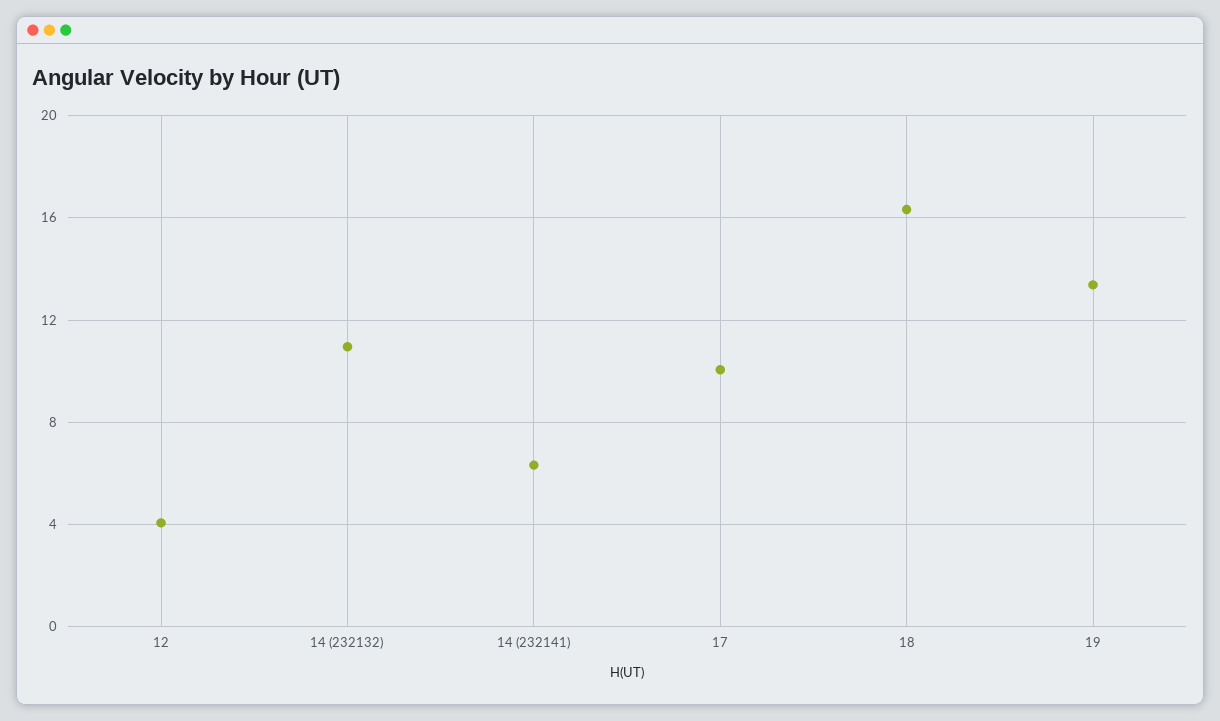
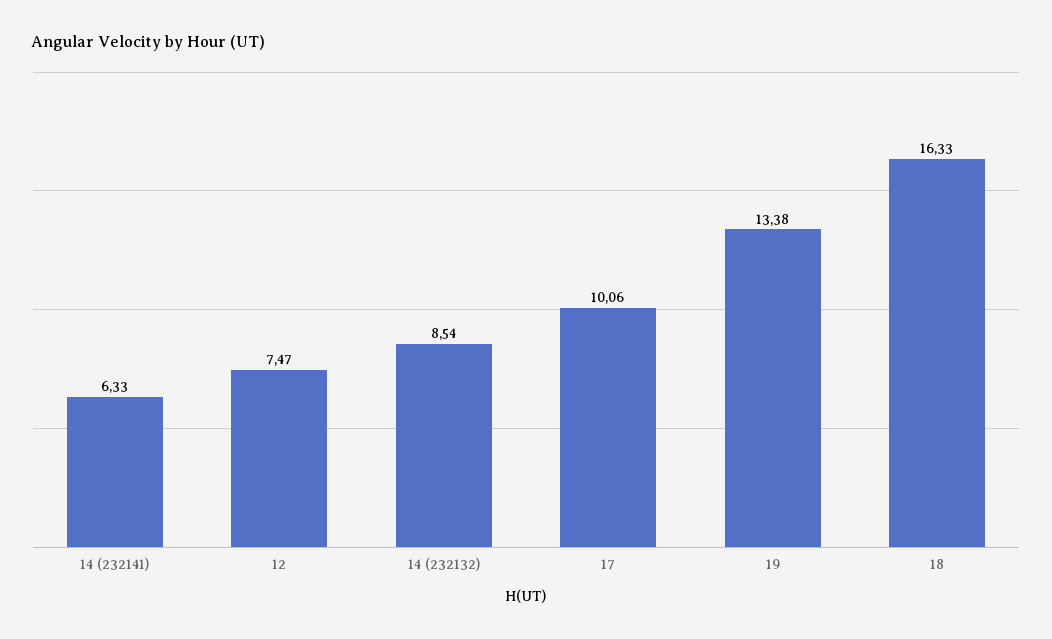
  {
-   "12": 4,
+   "12": 7.47,
-   "14 (232132)": 11,
+   "14 (232132)": 8.54,
    "14 (232141)": 6.33,
    "17": 10.06,
    "18": 16.33,
    "19": 13.38
  }

